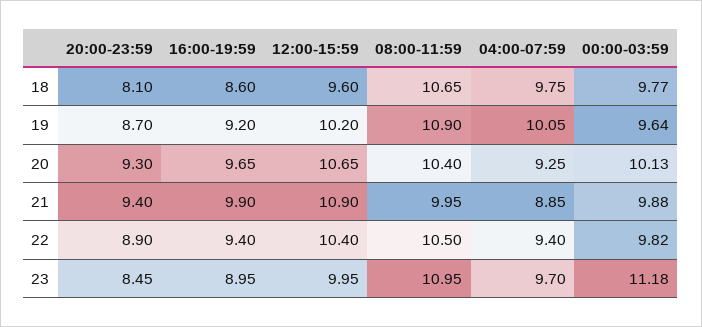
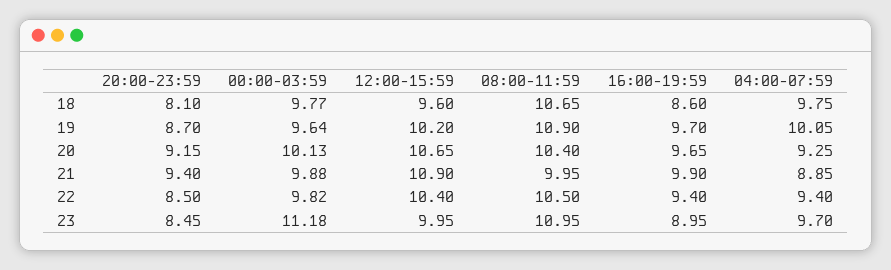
  {
    "20:00-23:59": {
      "18": 8.1,
      "19": 8.7,
-     "20": 9.3,
+     "20": 9.15,
      "21": 9.4,
-     "22": 8.9,
+     "22": 8.5,
      "23": 8.45
    },
    "16:00-19:59": {
      "18": 8.6,
-     "19": 9.2,
+     "19": 9.7,
      "20": 9.65,
      "21": 9.9,
      "22": 9.4,
      "23": 8.95
    },
    "12:00-15:59": {
      "18": 9.6,
      "19": 10.2,
      "20": 10.65,
      "21": 10.9,
      "22": 10.4,
      "23": 9.95
    },
    "08:00-11:59": {
      "18": 10.65,
      "19": 10.9,
      "20": 10.4,
      "21": 9.95,
      "22": 10.5,
      "23": 10.95
    },
    "04:00-07:59": {
      "18": 9.75,
      "19": 10.05,
      "20": 9.25,
      "21": 8.85,
      "22": 9.4,
      "23": 9.7
    },
    "00:00-03:59": {
      "18": 9.77,
      "19": 9.64,
      "20": 10.13,
      "21": 9.88,
      "22": 9.82,
      "23": 11.18
    }
  }

